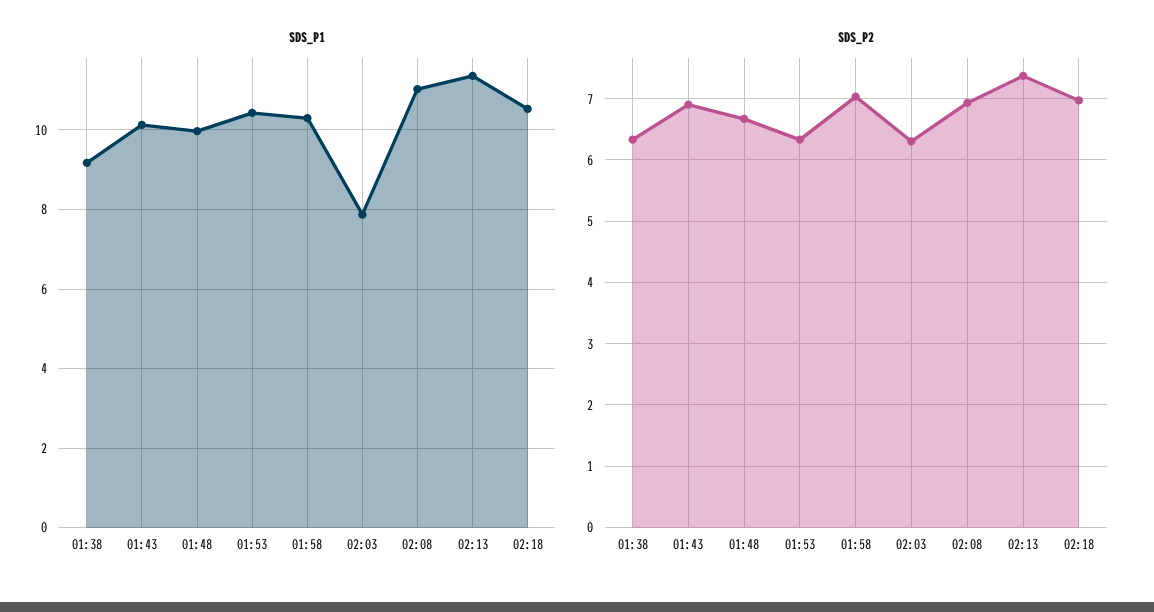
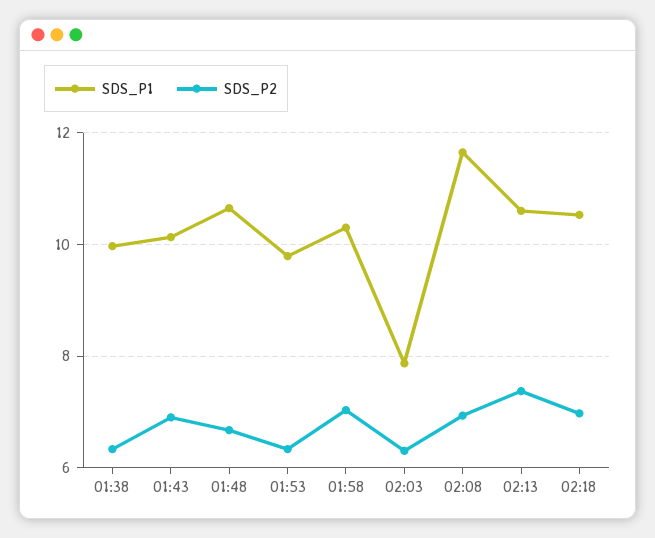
  {
    "SDS_P1": {
-     "01:38": 9.2,
+     "01:38": 10,
      "01:43": 10.2,
-     "01:48": 10,
+     "01:48": 10.6,
-     "01:53": 10.4,
+     "01:53": 9.8,
      "01:58": 10.4,
      "02:03": 7.8,
-     "02:08": 11,
+     "02:08": 11.6,
-     "02:13": 11.4,
+     "02:13": 10.6,
      "02:18": 10.6
    },
    "SDS_P2": {
      "01:38": 6.3,
      "01:43": 6.9,
      "01:48": 6.7,
      "01:53": 6.3,
      "01:58": 7,
      "02:03": 6.3,
      "02:08": 6.9,
      "02:13": 7.4,
      "02:18": 7
    }
  }

